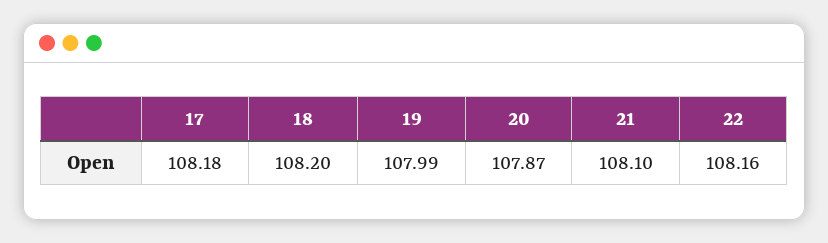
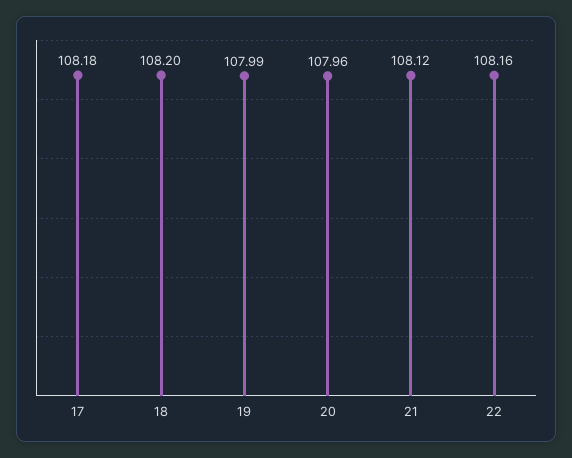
  {
    "17": 108.18,
    "18": 108.2,
    "19": 107.99,
-   "20": 107.87,
+   "20": 107.96,
-   "21": 108.1,
+   "21": 108.12,
    "22": 108.16
  }

